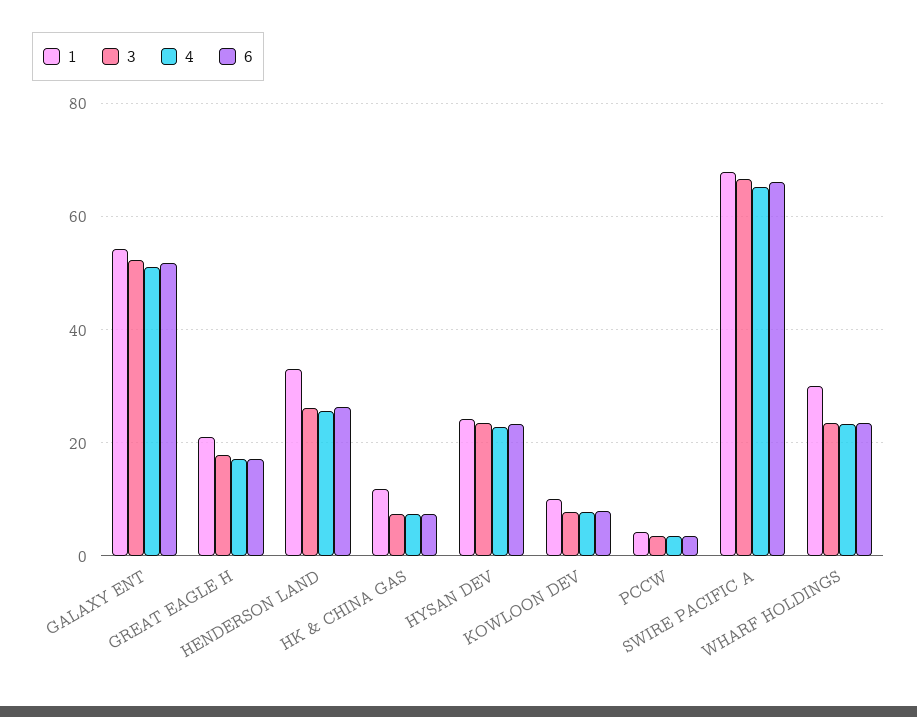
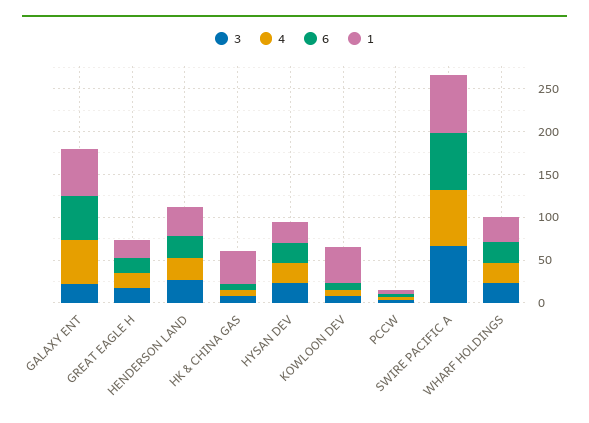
  {
    "1": {
      "GALAXY ENT": 54,
      "GREAT EAGLE H": 22,
      "HENDERSON LAND": 34,
-     "HK & CHINA GAS": 12,
+     "HK & CHINA GAS": 40,
      "HYSAN DEV": 24,
-     "KOWLOON DEV": 10,
+     "KOWLOON DEV": 40,
      "PCCW": 4,
      "SWIRE PACIFIC A": 68,
      "WHARF HOLDINGS": 30
    },
    "3": {
-     "GALAXY ENT": 52,
+     "GALAXY ENT": 20,
      "GREAT EAGLE H": 18,
      "HENDERSON LAND": 26,
      "HK & CHINA GAS": 8,
      "HYSAN DEV": 24,
      "KOWLOON DEV": 8,
      "PCCW": 4,
      "SWIRE PACIFIC A": 66,
      "WHARF HOLDINGS": 24
    },
    "4": {
      "GALAXY ENT": 52,
      "GREAT EAGLE H": 18,
      "HENDERSON LAND": 26,
      "HK & CHINA GAS": 8,
      "HYSAN DEV": 22,
      "KOWLOON DEV": 8,
      "PCCW": 4,
      "SWIRE PACIFIC A": 66,
      "WHARF HOLDINGS": 24
    },
    "6": {
      "GALAXY ENT": 52,
      "GREAT EAGLE H": 18,
      "HENDERSON LAND": 26,
      "HK & CHINA GAS": 8,
      "HYSAN DEV": 24,
      "KOWLOON DEV": 8,
      "PCCW": 4,
      "SWIRE PACIFIC A": 66,
      "WHARF HOLDINGS": 24
    }
  }

